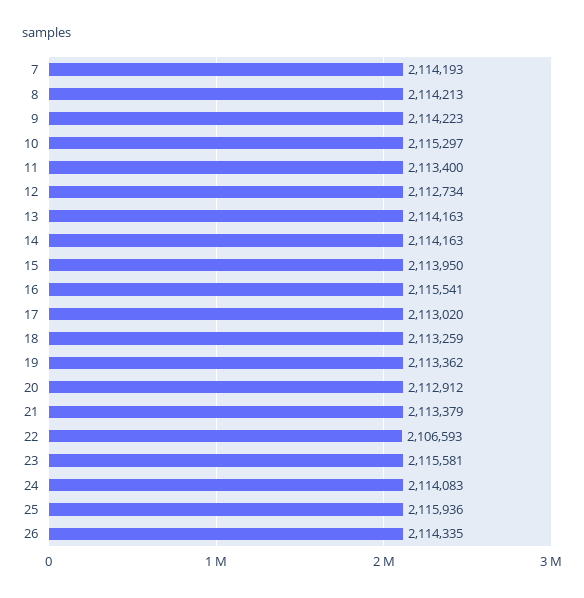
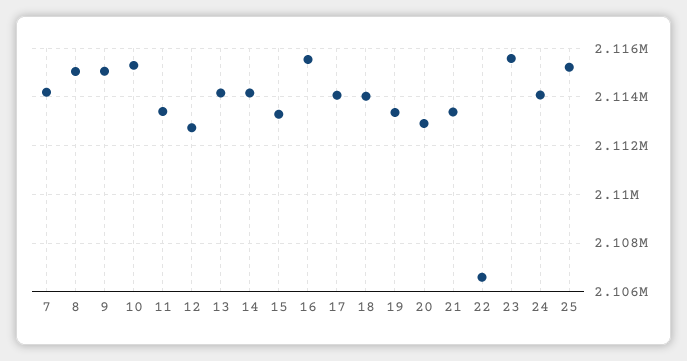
  {
    "7": 2114193,
-   "8": 2114213,
+   "8": 2115000,
-   "9": 2114223,
+   "9": 2115000,
    "10": 2115297,
    "11": 2113400,
    "12": 2112734,
    "13": 2114163,
    "14": 2114163,
-   "15": 2113950,
+   "15": 2113250,
    "16": 2115541,
-   "17": 2113020,
+   "17": 2114000,
-   "18": 2113259,
+   "18": 2114000,
    "19": 2113362,
    "20": 2112912,
    "21": 2113379,
    "22": 2106593,
    "23": 2115581,
    "24": 2114083,
-   "25": 2115936,
+   "25": 2115250
-   "26": 2114335
  }

